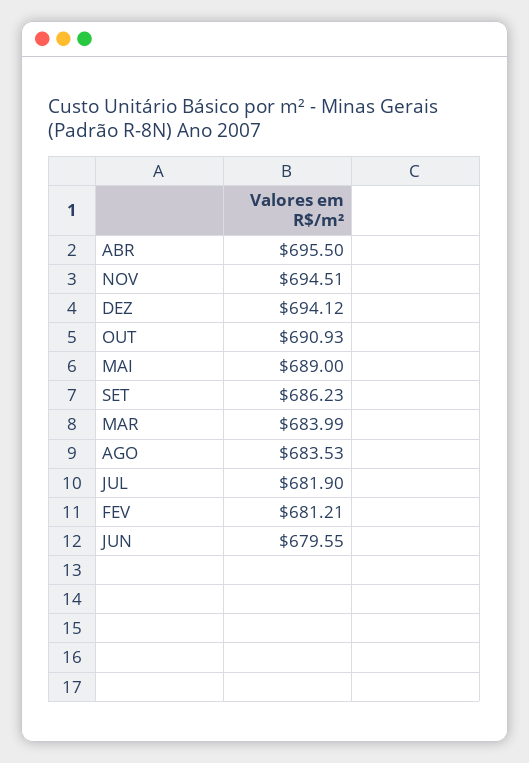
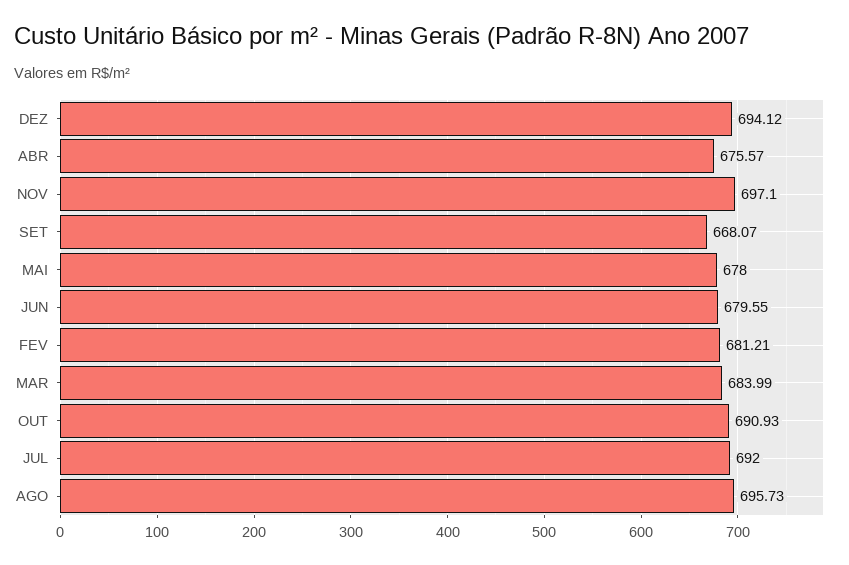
  {
-   "ABR": 695.5,
+   "ABR": 675.57,
-   "NOV": 694.51,
+   "NOV": 697.1,
    "DEZ": 694.12,
    "OUT": 690.93,
-   "MAI": 689,
+   "MAI": 678,
-   "SET": 686.23,
+   "SET": 668.07,
    "MAR": 683.99,
-   "AGO": 683.53,
+   "AGO": 695.73,
-   "JUL": 681.9,
+   "JUL": 692,
    "FEV": 681.21,
    "JUN": 679.55
  }

